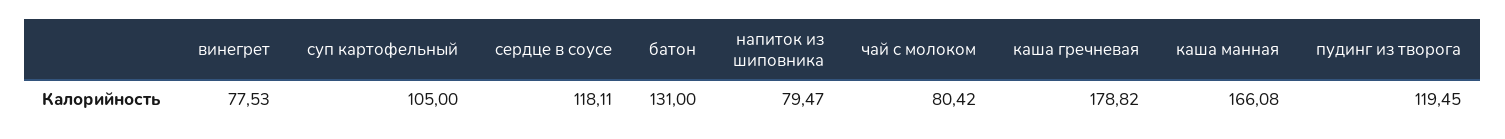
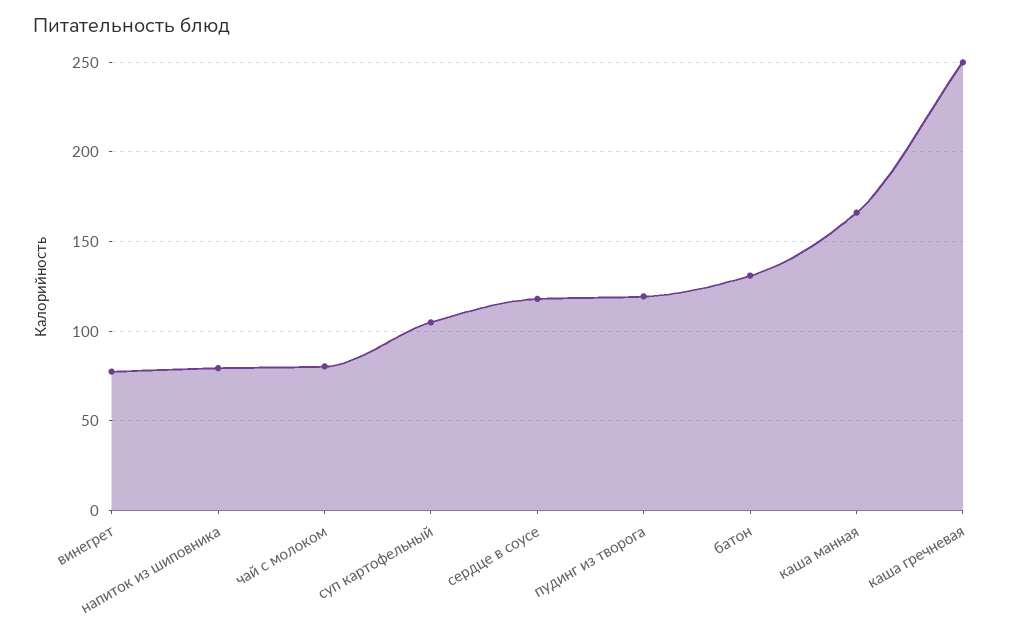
  {
    "винегрет": 77.53,
    "суп картофельный": 105,
    "сердце в соусе": 118.11,
    "батон": 131,
    "напиток из шиповника": 79.47,
    "чай с молоком": 80.42,
-   "каша гречневая": 178.82,
+   "каша гречневая": 250,
    "каша манная": 166.08,
    "пудинг из творога": 119.45
  }

